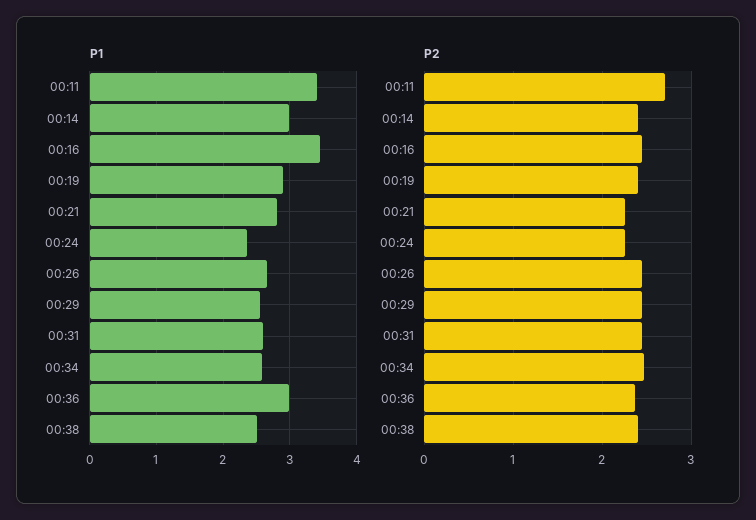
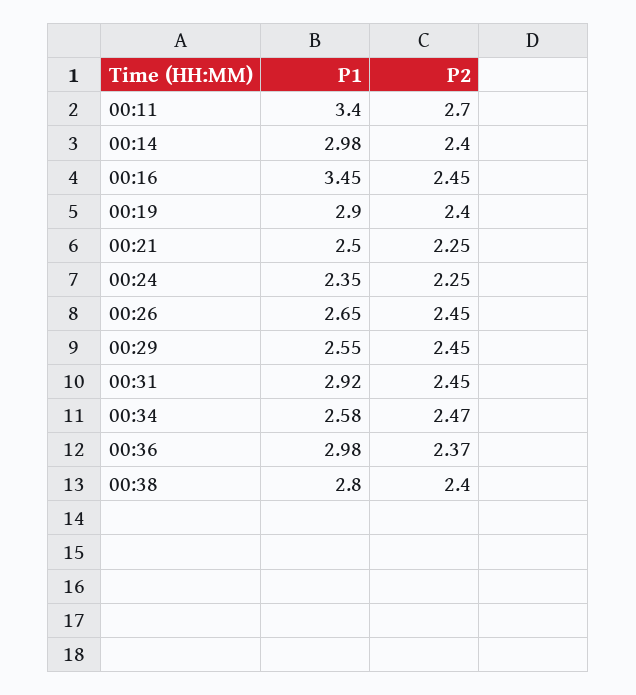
  {
    "P1": {
      "00:11": 3.4,
      "00:14": 2.98,
      "00:16": 3.45,
      "00:19": 2.9,
-     "00:21": 2.8,
+     "00:21": 2.5,
      "00:24": 2.35,
      "00:26": 2.65,
      "00:29": 2.55,
-     "00:31": 2.6,
+     "00:31": 2.92,
      "00:34": 2.58,
      "00:36": 2.98,
-     "00:38": 2.5
+     "00:38": 2.8
    },
    "P2": {
      "00:11": 2.7,
      "00:14": 2.4,
      "00:16": 2.45,
      "00:19": 2.4,
      "00:21": 2.25,
      "00:24": 2.25,
      "00:26": 2.45,
      "00:29": 2.45,
      "00:31": 2.45,
      "00:34": 2.47,
      "00:36": 2.37,
      "00:38": 2.4
    }
  }

